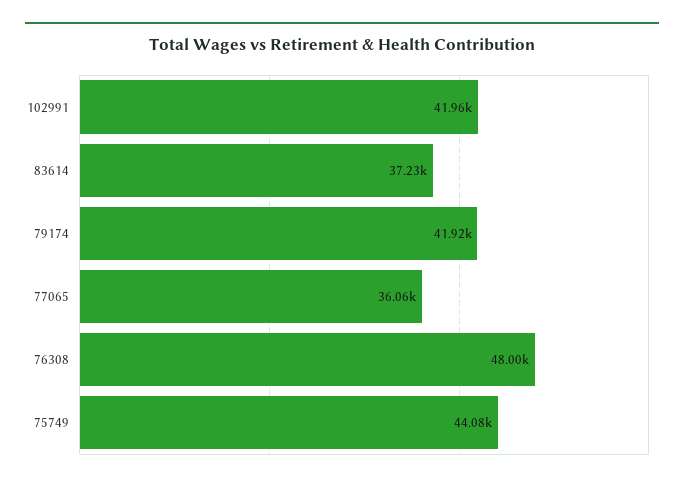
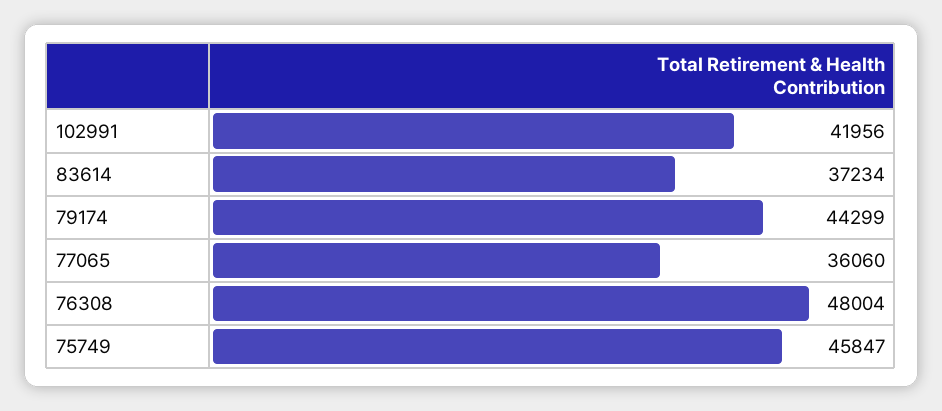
  {
    "102991": 41956,
    "83614": 37234,
-   "79174": 41920,
+   "79174": 44299,
    "77065": 36060,
    "76308": 48004,
-   "75749": 44080
+   "75749": 45847
  }

